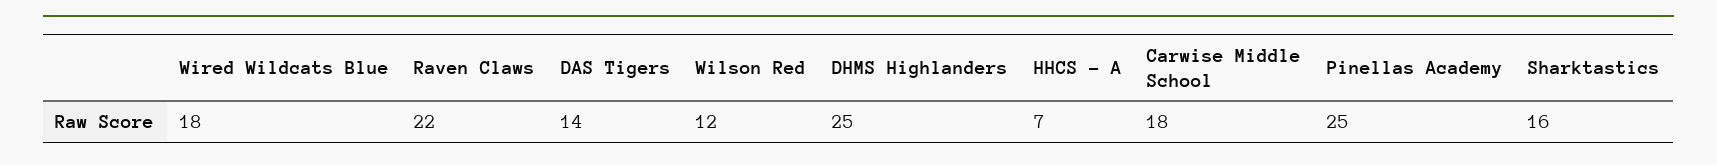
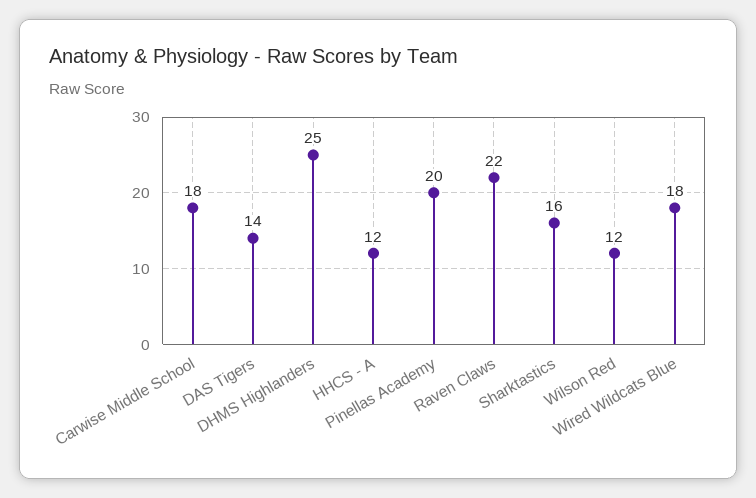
  {
    "Wired Wildcats Blue": 18,
    "Raven Claws": 22,
    "DAS Tigers": 14,
    "Wilson Red": 12,
    "DHMS Highlanders": 25,
-   "HHCS - A": 7,
+   "HHCS - A": 12,
    "Carwise Middle School": 18,
-   "Pinellas Academy": 25,
+   "Pinellas Academy": 20,
    "Sharktastics": 16
  }

